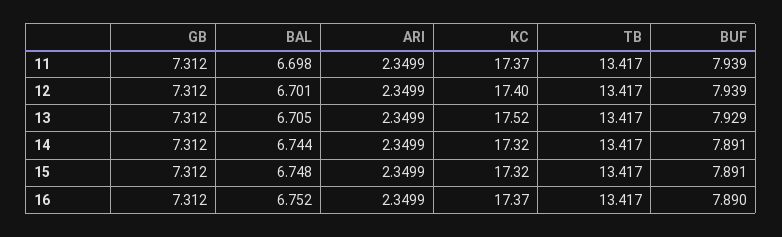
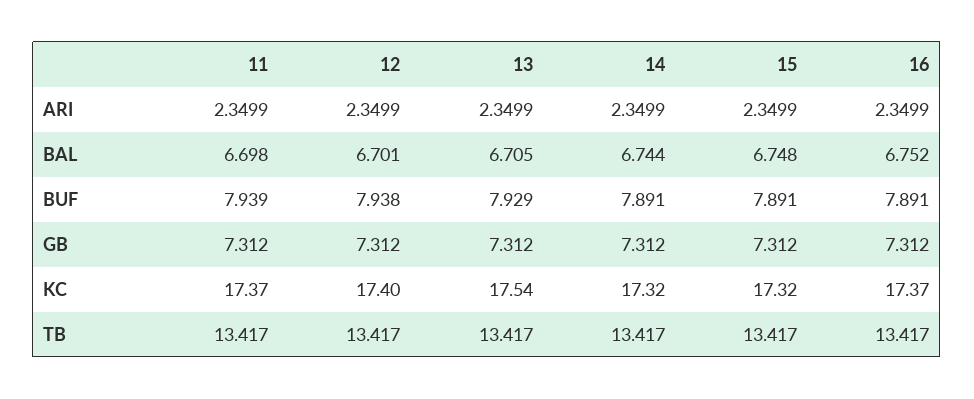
  {
    "GB": {
      "11": 7.312,
      "12": 7.312,
      "13": 7.312,
      "14": 7.312,
      "15": 7.312,
      "16": 7.312
    },
    "BAL": {
      "11": 6.698,
      "12": 6.701,
      "13": 6.705,
      "14": 6.744,
      "15": 6.748,
      "16": 6.752
    },
    "ARI": {
      "11": 2.3499,
      "12": 2.3499,
      "13": 2.3499,
      "14": 2.3499,
      "15": 2.3499,
      "16": 2.3499
    },
    "KC": {
      "11": 17.37,
      "12": 17.4,
-     "13": 17.52,
+     "13": 17.54,
      "14": 17.32,
      "15": 17.32,
      "16": 17.37
    },
    "TB": {
      "11": 13.417,
      "12": 13.417,
      "13": 13.417,
      "14": 13.417,
      "15": 13.417,
      "16": 13.417
    },
    "BUF": {
      "11": 7.939,
-     "12": 7.939,
+     "12": 7.938,
      "13": 7.929,
      "14": 7.891,
      "15": 7.891,
-     "16": 7.89
+     "16": 7.891
    }
  }

